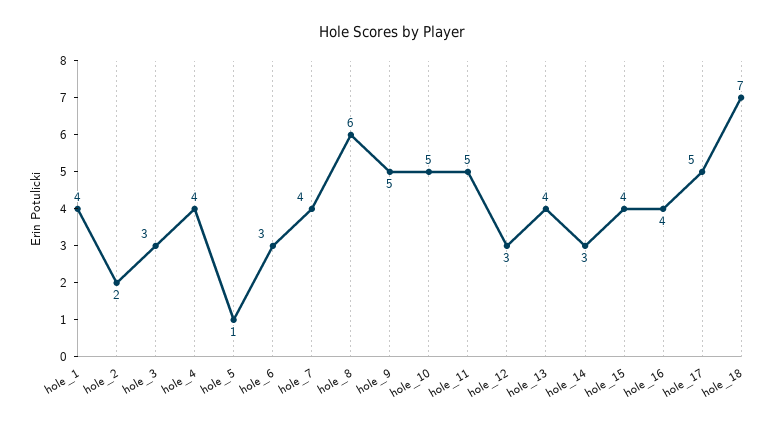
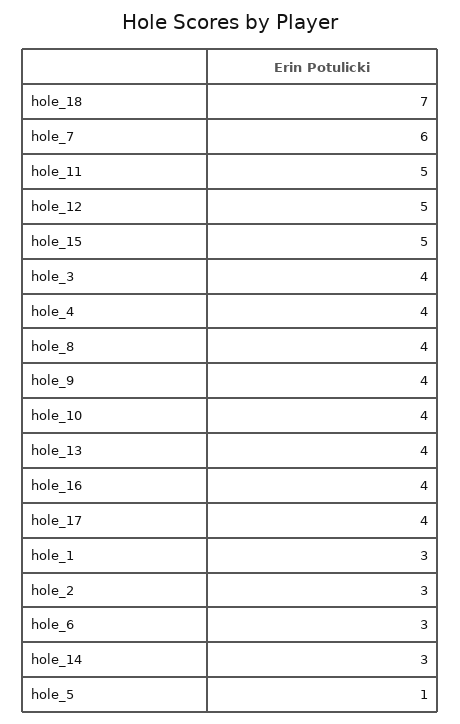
  {
-   "hole_1": 4,
+   "hole_1": 3,
-   "hole_2": 2,
+   "hole_2": 3,
-   "hole_3": 3,
+   "hole_3": 4,
    "hole_4": 4,
    "hole_5": 1,
    "hole_6": 3,
-   "hole_7": 4,
+   "hole_7": 6,
-   "hole_8": 6,
+   "hole_8": 4,
-   "hole_9": 5,
+   "hole_9": 4,
-   "hole_10": 5,
+   "hole_10": 4,
    "hole_11": 5,
-   "hole_12": 3,
+   "hole_12": 5,
    "hole_13": 4,
    "hole_14": 3,
-   "hole_15": 4,
+   "hole_15": 5,
    "hole_16": 4,
-   "hole_17": 5,
+   "hole_17": 4,
    "hole_18": 7
  }

